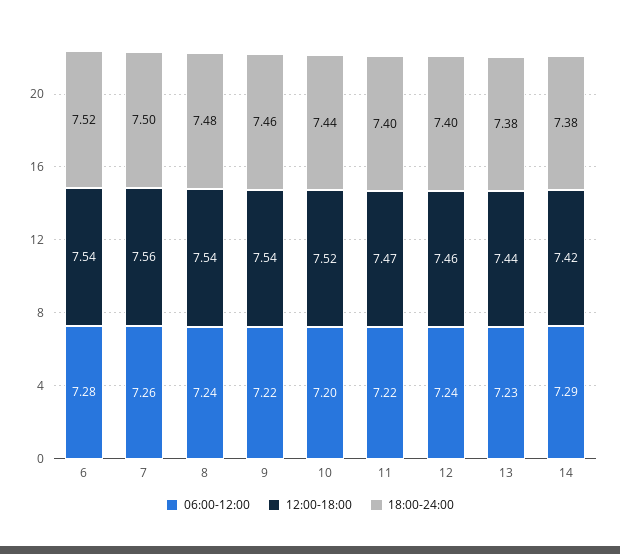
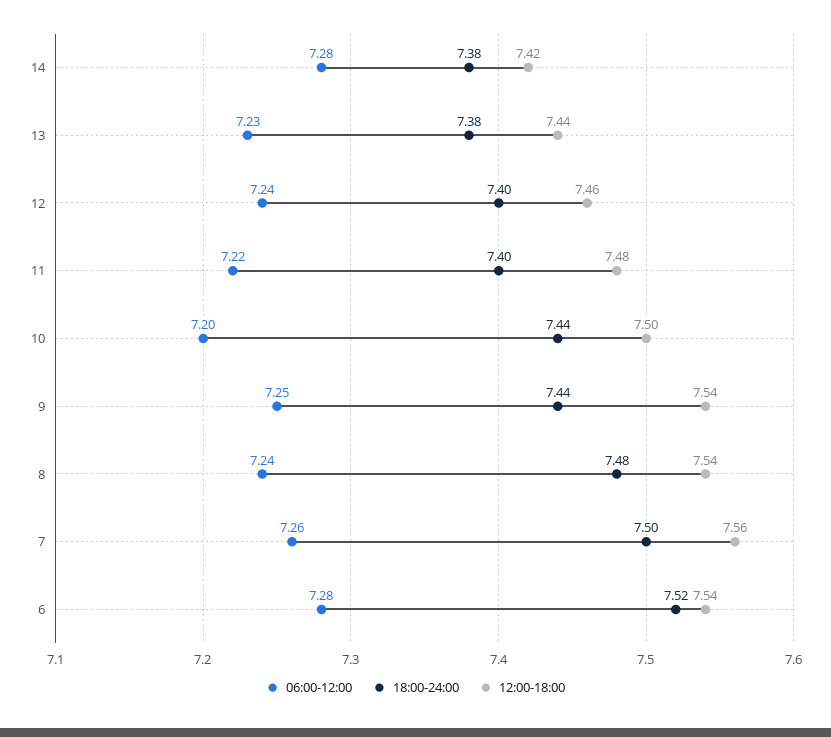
  {
    "06:00-12:00": {
      "6": 7.28,
      "7": 7.26,
      "8": 7.24,
-     "9": 7.22,
+     "9": 7.25,
      "10": 7.2,
      "11": 7.22,
      "12": 7.24,
      "13": 7.23,
-     "14": 7.29
+     "14": 7.28
    },
    "12:00-18:00": {
      "6": 7.54,
      "7": 7.56,
      "8": 7.54,
      "9": 7.54,
-     "10": 7.52,
+     "10": 7.5,
-     "11": 7.47,
+     "11": 7.48,
      "12": 7.46,
      "13": 7.44,
      "14": 7.42
    },
    "18:00-24:00": {
      "6": 7.52,
      "7": 7.5,
      "8": 7.48,
-     "9": 7.46,
+     "9": 7.44,
      "10": 7.44,
      "11": 7.4,
      "12": 7.4,
      "13": 7.38,
      "14": 7.38
    }
  }

